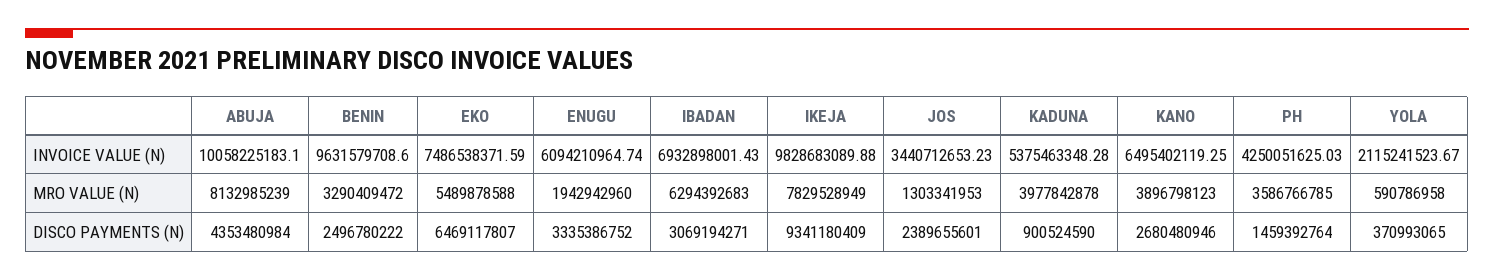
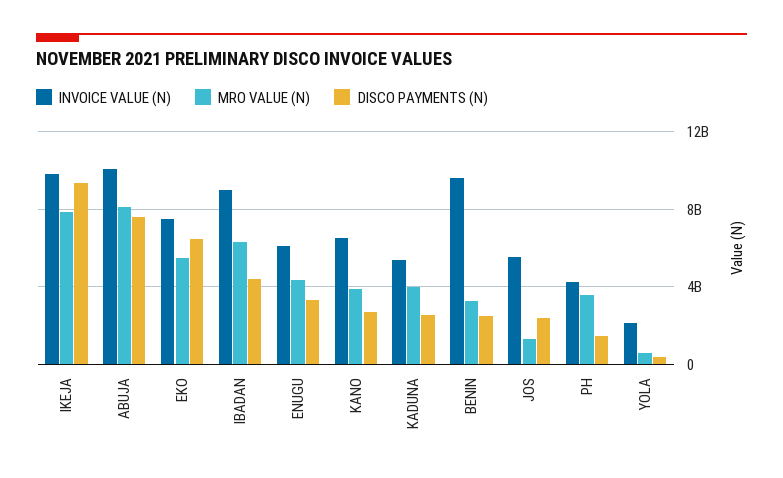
  {
    "INVOICE VALUE (N)": {
      "ABUJA": 10058225183.1,
      "BENIN": 9631579708.6,
      "EKO": 7486538371.59,
      "ENUGU": 6094210964.74,
-     "IBADAN": 6932898001.43,
+     "IBADAN": 9000000000,
      "IKEJA": 9828683089.88,
-     "JOS": 3440712653.23,
+     "JOS": 5500000000,
      "KADUNA": 5375463348.28,
      "KANO": 6495402119.25,
      "PH": 4250051625.03,
      "YOLA": 2115241523.67
    },
    "MRO VALUE (N)": {
      "ABUJA": 8132985239,
      "BENIN": 3290409472,
      "EKO": 5489878588,
-     "ENUGU": 1942942960,
+     "ENUGU": 4500000000,
      "IBADAN": 6294392683,
      "IKEJA": 7829528949,
      "JOS": 1303341953,
      "KADUNA": 3977842878,
      "KANO": 3896798123,
      "PH": 3586766785,
      "YOLA": 590786958
    },
    "DISCO PAYMENTS (N)": {
-     "ABUJA": 4353480984,
+     "ABUJA": 7500000000,
      "BENIN": 2496780222,
      "EKO": 6469117807,
      "ENUGU": 3335386752,
-     "IBADAN": 3069194271,
+     "IBADAN": 4500000000,
      "IKEJA": 9341180409,
      "JOS": 2389655601,
-     "KADUNA": 900524590,
+     "KADUNA": 2500000000,
      "KANO": 2680480946,
      "PH": 1459392764,
      "YOLA": 370993065
    }
  }

